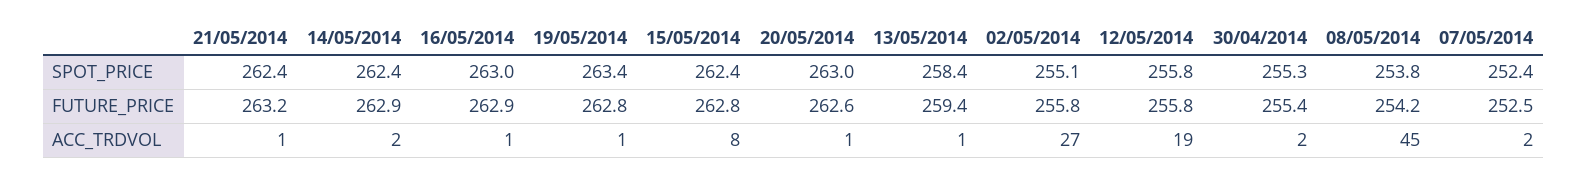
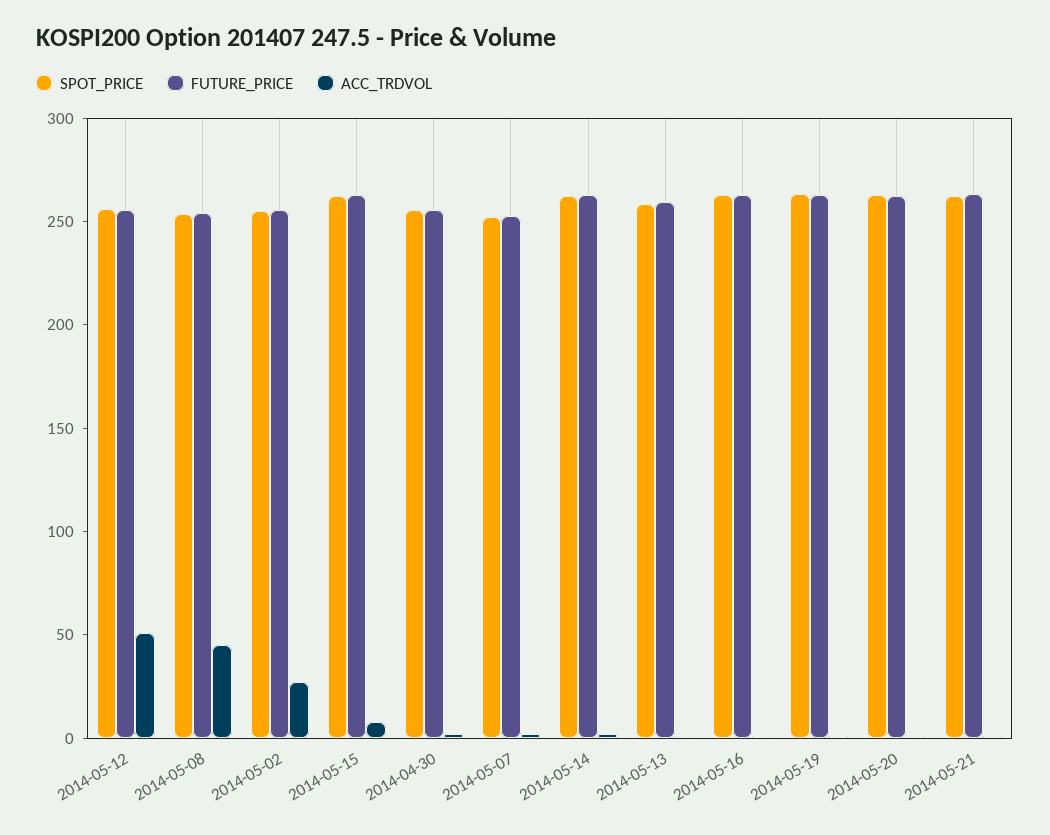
  {
    "SPOT_PRICE": {
      "21/05/2014": 262.4,
      "14/05/2014": 262.4,
      "16/05/2014": 263,
      "19/05/2014": 263.4,
      "15/05/2014": 262.4,
      "20/05/2014": 263,
      "13/05/2014": 258.4,
      "02/05/2014": 255.1,
      "12/05/2014": 255.8,
      "30/04/2014": 255.3,
      "08/05/2014": 253.8,
      "07/05/2014": 252.4
    },
    "FUTURE_PRICE": {
      "21/05/2014": 263.2,
      "14/05/2014": 262.9,
      "16/05/2014": 262.9,
      "19/05/2014": 262.8,
      "15/05/2014": 262.8,
      "20/05/2014": 262.6,
      "13/05/2014": 259.4,
      "02/05/2014": 255.8,
      "12/05/2014": 255.8,
      "30/04/2014": 255.4,
      "08/05/2014": 254.2,
      "07/05/2014": 252.5
    },
    "ACC_TRDVOL": {
      "21/05/2014": 1,
      "14/05/2014": 2,
      "16/05/2014": 1,
      "19/05/2014": 1,
      "15/05/2014": 8,
      "20/05/2014": 1,
      "13/05/2014": 1,
      "02/05/2014": 27,
-     "12/05/2014": 19,
+     "12/05/2014": 50,
      "30/04/2014": 2,
      "08/05/2014": 45,
      "07/05/2014": 2
    }
  }

